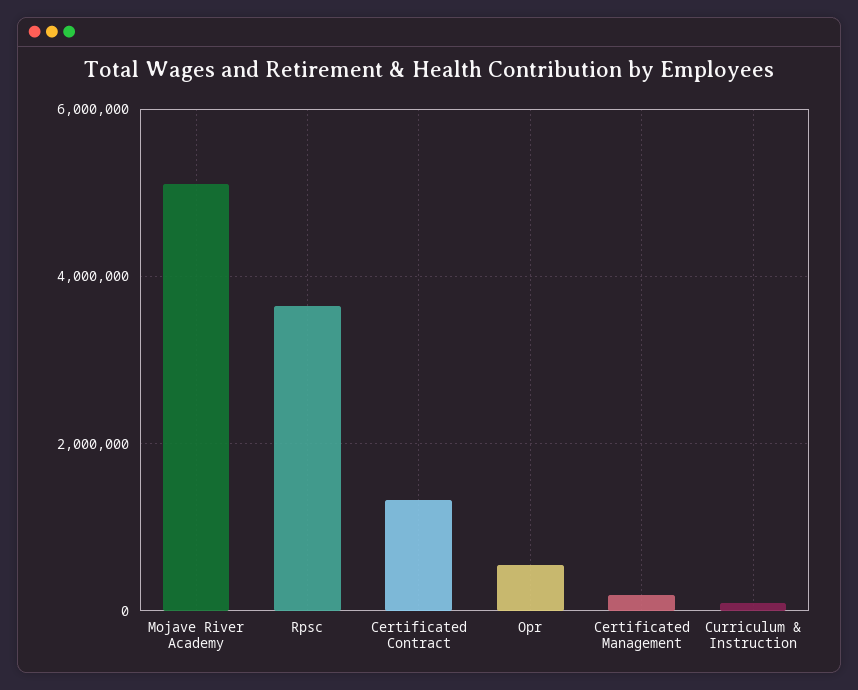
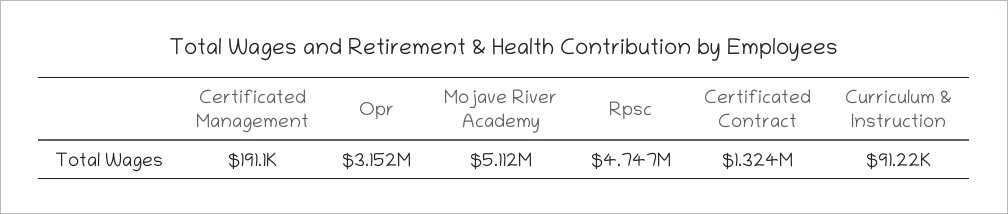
  {
    "Mojave River Academy": 5112000,
-   "Rpsc": 3600000,
+   "Rpsc": 4747000,
    "Certificated Contract": 1324000,
-   "Opr": 600000,
+   "Opr": 3152000,
    "Certificated Management": 191100,
    "Curriculum & Instruction": 91220
  }

